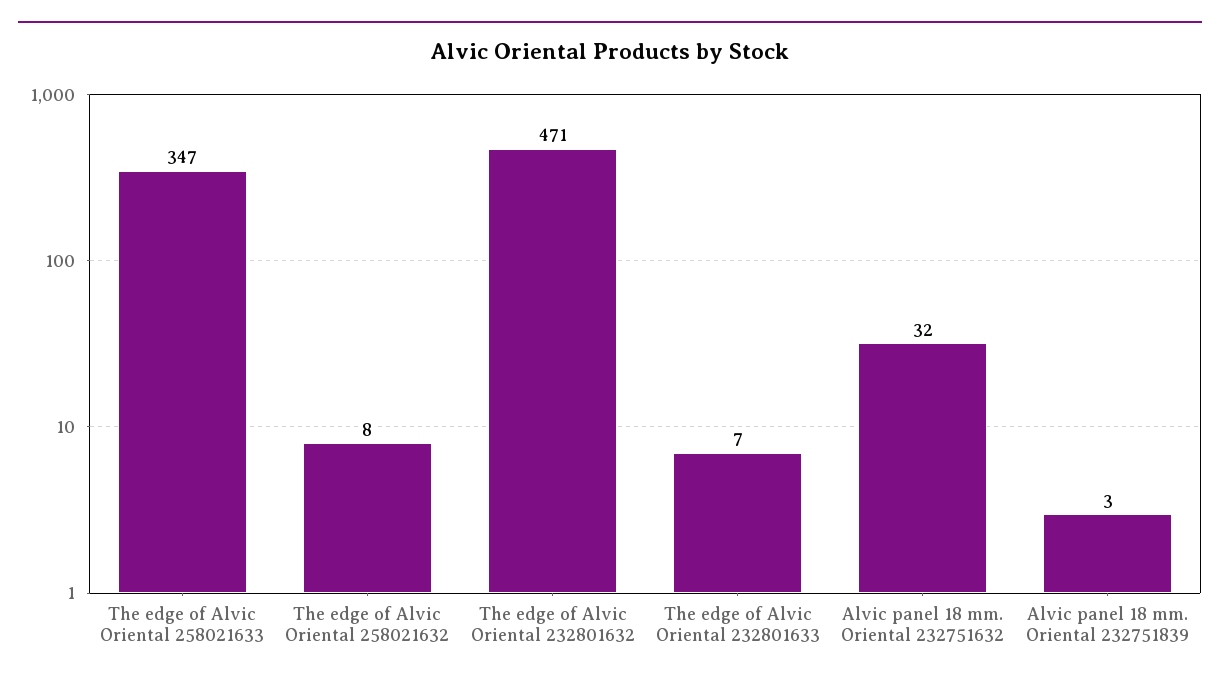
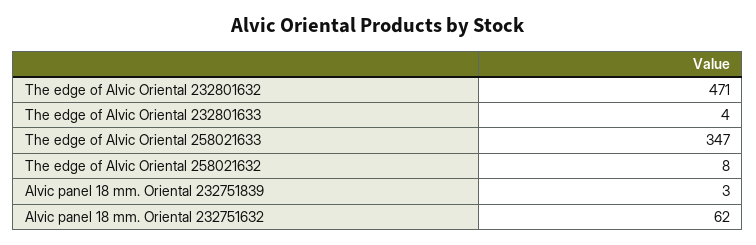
  {
    "The edge of Alvic Oriental 258021633": 347,
    "The edge of Alvic Oriental 258021632": 8,
    "The edge of Alvic Oriental 232801632": 471,
-   "The edge of Alvic Oriental 232801633": 7,
+   "The edge of Alvic Oriental 232801633": 4,
-   "Alvic panel 18 mm. Oriental 232751632": 32,
+   "Alvic panel 18 mm. Oriental 232751632": 62,
    "Alvic panel 18 mm. Oriental 232751839": 3
  }

